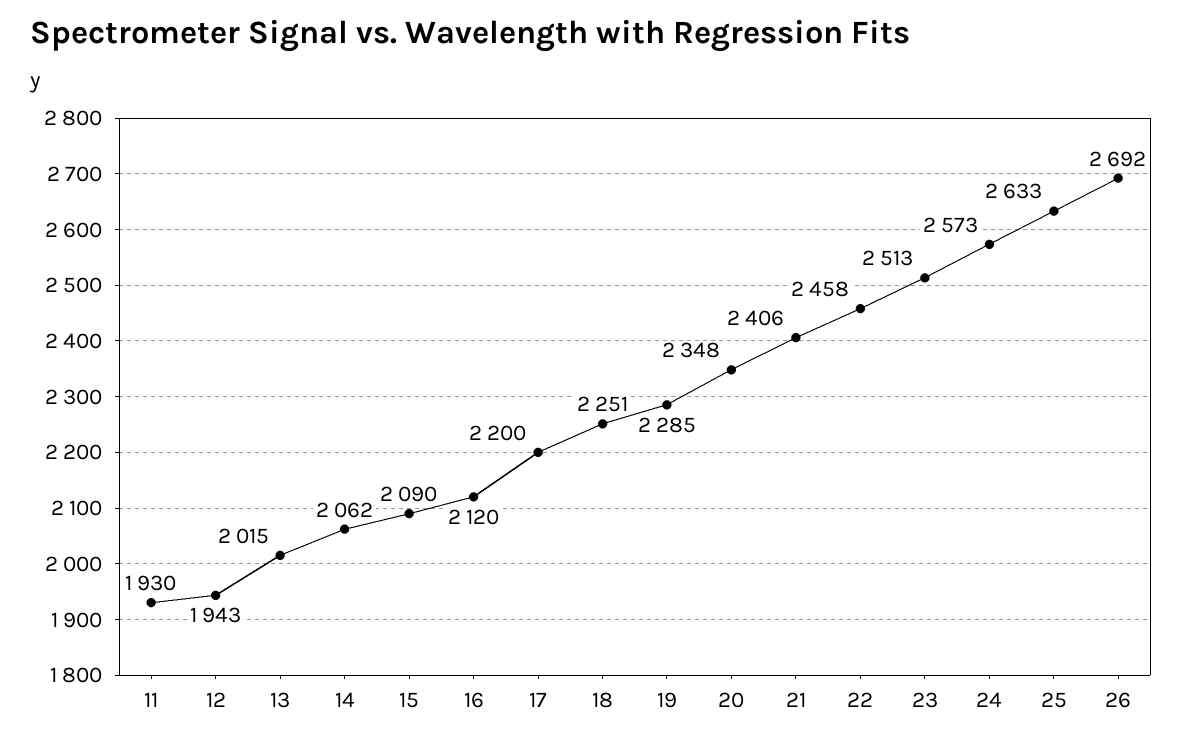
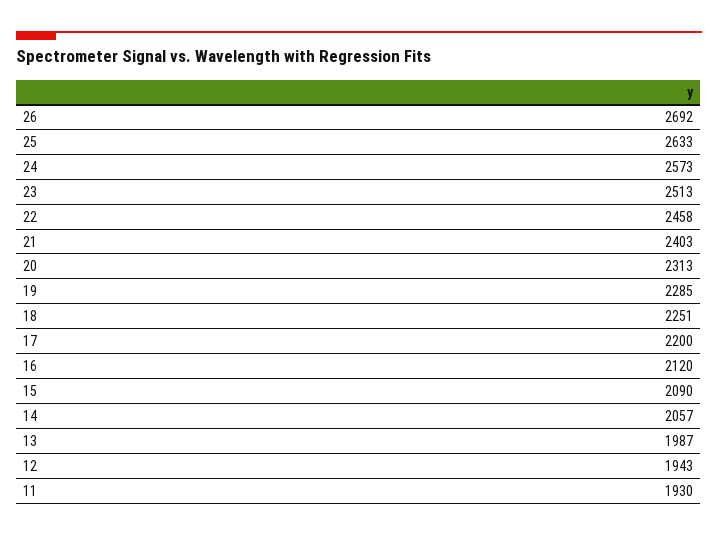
  {
    "11": 1930,
    "12": 1943,
-   "13": 2015,
+   "13": 1987,
-   "14": 2062,
+   "14": 2057,
    "15": 2090,
    "16": 2120,
    "17": 2200,
    "18": 2251,
    "19": 2285,
-   "20": 2348,
+   "20": 2313,
-   "21": 2406,
+   "21": 2403,
    "22": 2458,
    "23": 2513,
    "24": 2573,
    "25": 2633,
    "26": 2692
  }

